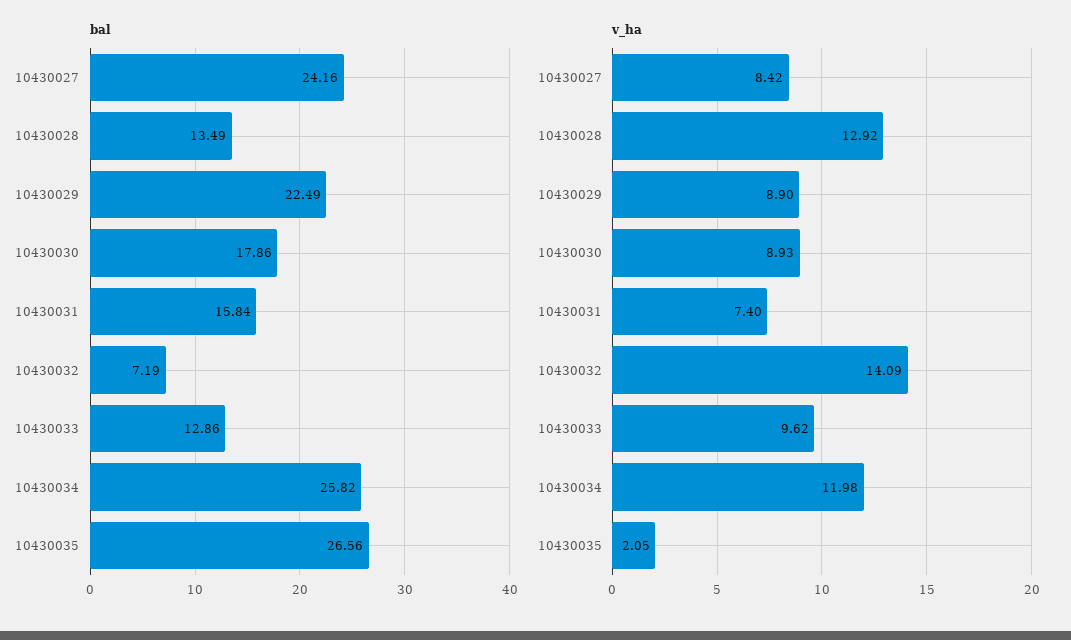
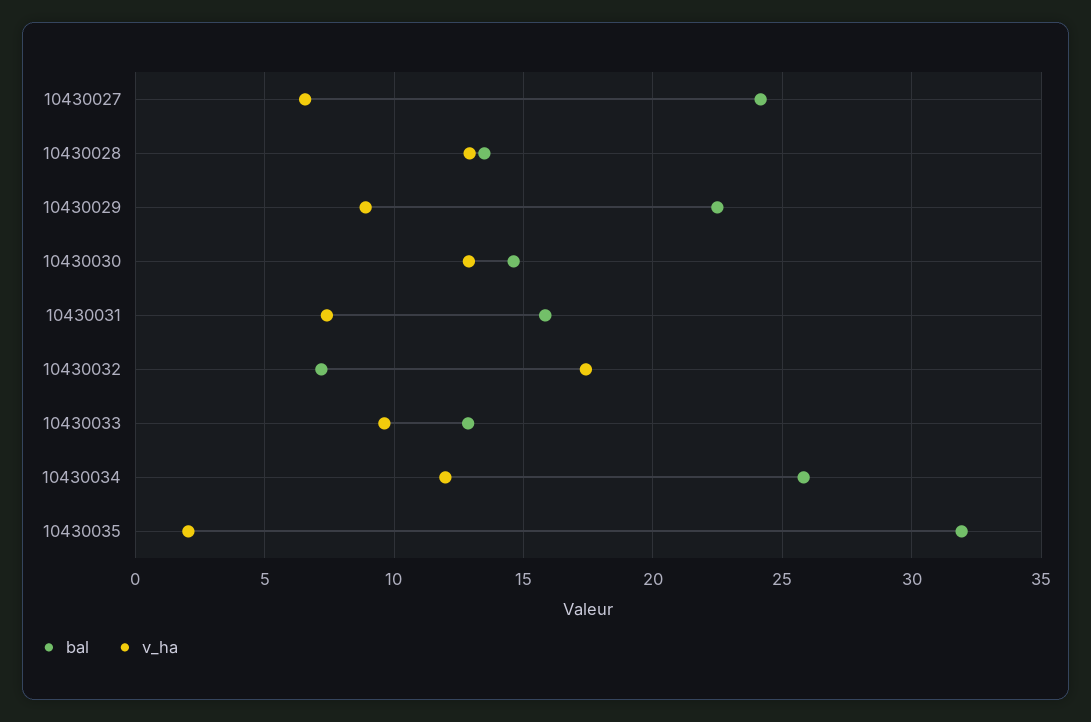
  {
    "bal": {
      "10430027": 24.16,
      "10430028": 13.49,
      "10430029": 22.49,
-     "10430030": 17.86,
+     "10430030": 14.5,
      "10430031": 15.84,
      "10430032": 7.19,
      "10430033": 12.86,
      "10430034": 25.82,
-     "10430035": 26.56
+     "10430035": 32
    },
    "v_ha": {
-     "10430027": 8.42,
+     "10430027": 6.5,
      "10430028": 12.92,
      "10430029": 8.9,
-     "10430030": 8.93,
+     "10430030": 13,
      "10430031": 7.4,
-     "10430032": 14.09,
+     "10430032": 17.5,
      "10430033": 9.62,
      "10430034": 11.98,
      "10430035": 2.05
    }
  }

